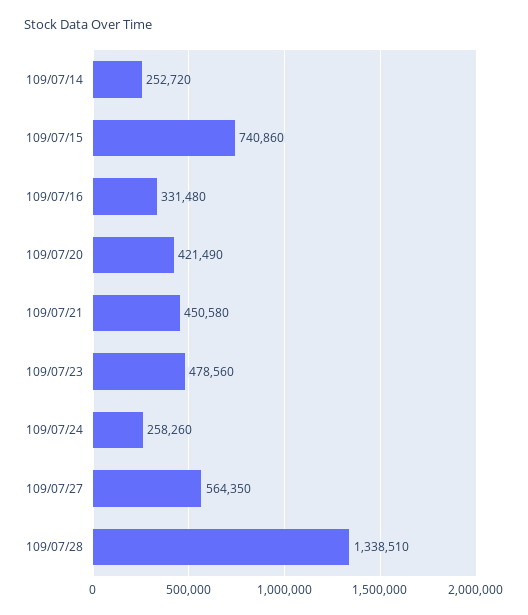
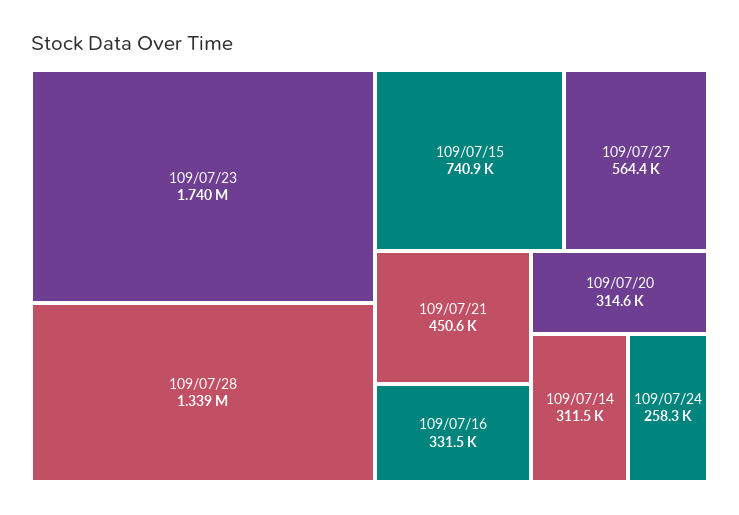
  {
-   "109/07/14": 252720,
+   "109/07/14": 311500,
    "109/07/15": 740860,
    "109/07/16": 331480,
-   "109/07/20": 421490,
+   "109/07/20": 314600,
    "109/07/21": 450580,
-   "109/07/23": 478560,
+   "109/07/23": 1740000,
    "109/07/24": 258260,
    "109/07/27": 564350,
    "109/07/28": 1338510
  }

